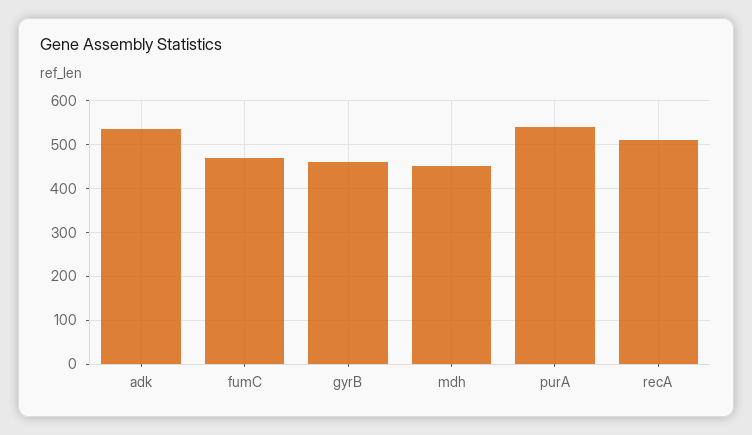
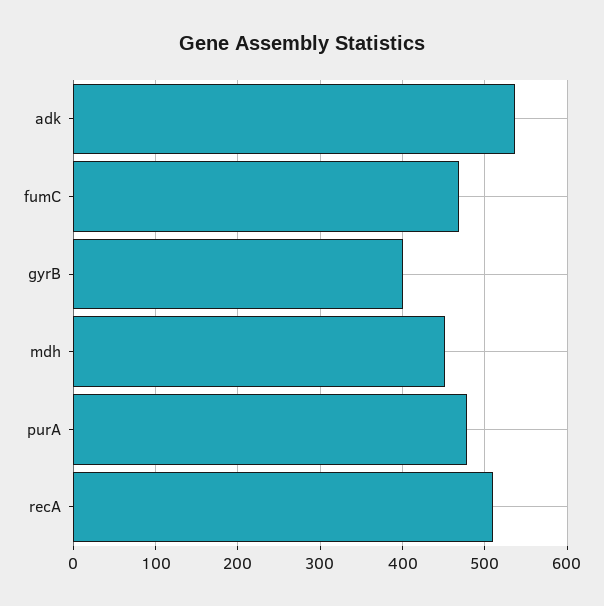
  {
    "adk": 540,
    "fumC": 470,
-   "gyrB": 460,
+   "gyrB": 400,
    "mdh": 450,
-   "purA": 540,
+   "purA": 480,
    "recA": 510
  }

